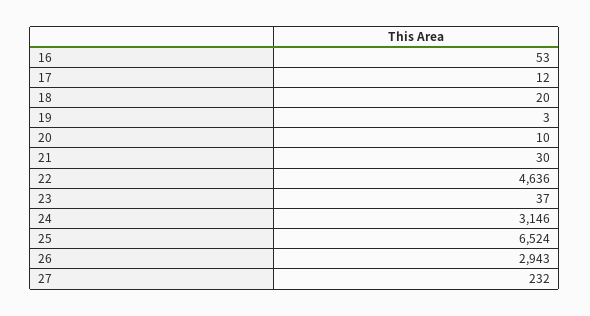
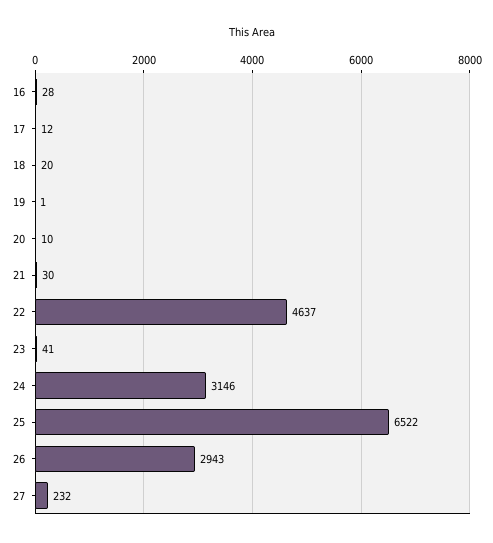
  {
-   "16": 53,
+   "16": 28,
    "17": 12,
    "18": 20,
-   "19": 3,
+   "19": 1,
    "20": 10,
    "21": 30,
-   "22": 4636,
+   "22": 4637,
-   "23": 37,
+   "23": 41,
    "24": 3146,
-   "25": 6524,
+   "25": 6522,
    "26": 2943,
    "27": 232
  }

